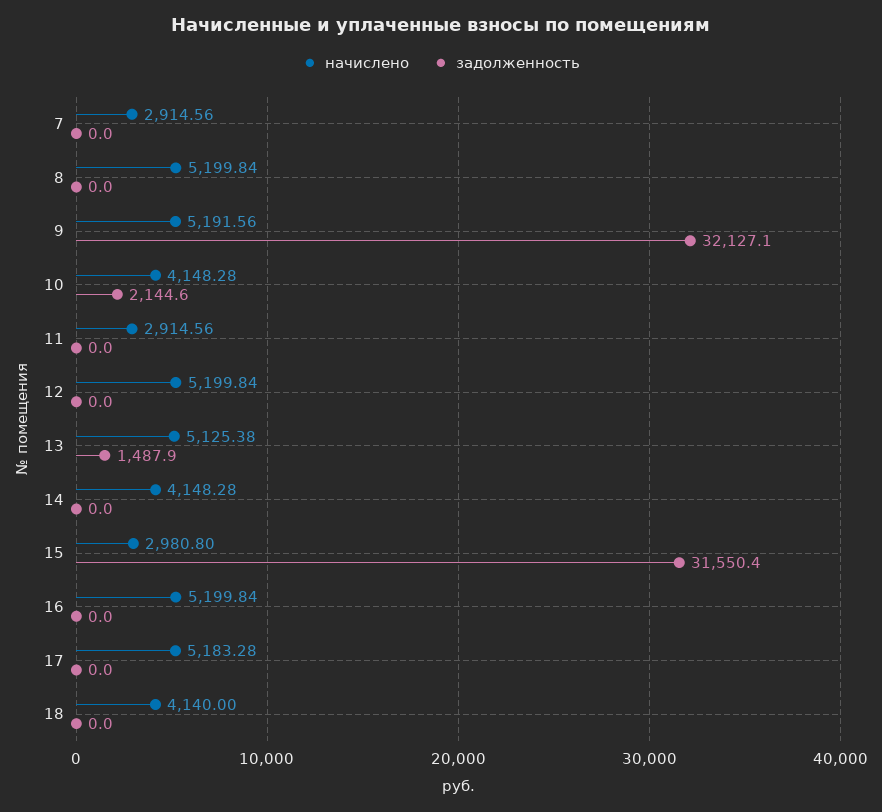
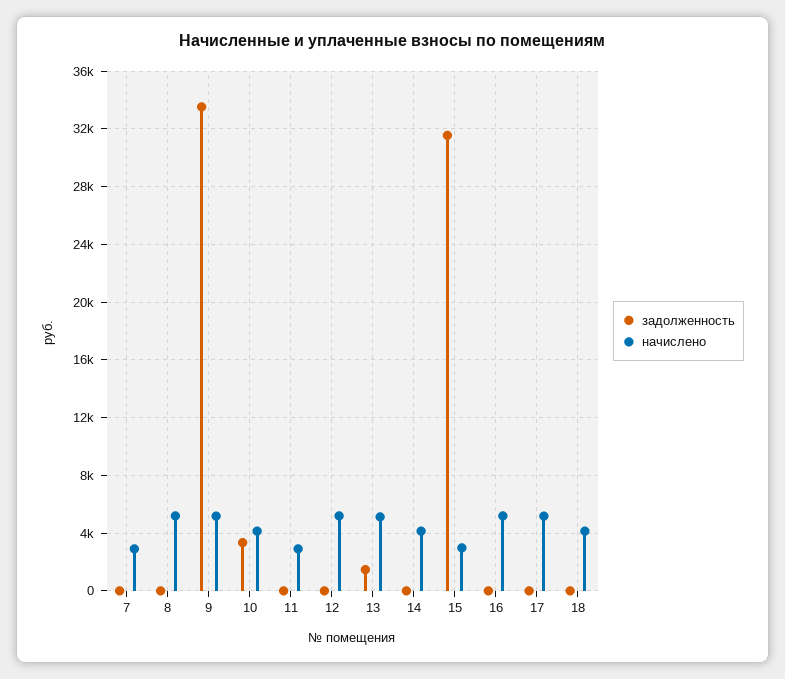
  {
    "начислено": {
      "7": 2914.56,
      "8": 5199.84,
      "9": 5191.56,
      "10": 4148.28,
      "11": 2914.56,
      "12": 5199.84,
      "13": 5125.38,
      "14": 4148.28,
      "15": 2980.8,
      "16": 5199.84,
      "17": 5183.28,
      "18": 4140
    },
    "задолженность": {
      "7": 0,
      "8": 0,
-     "9": 32127.1,
+     "9": 33500,
-     "10": 2144.6,
+     "10": 3500,
      "11": 0,
      "12": 0,
      "13": 1487.9,
      "14": 0,
      "15": 31550.4,
      "16": 0,
      "17": 0,
      "18": 0
    }
  }

